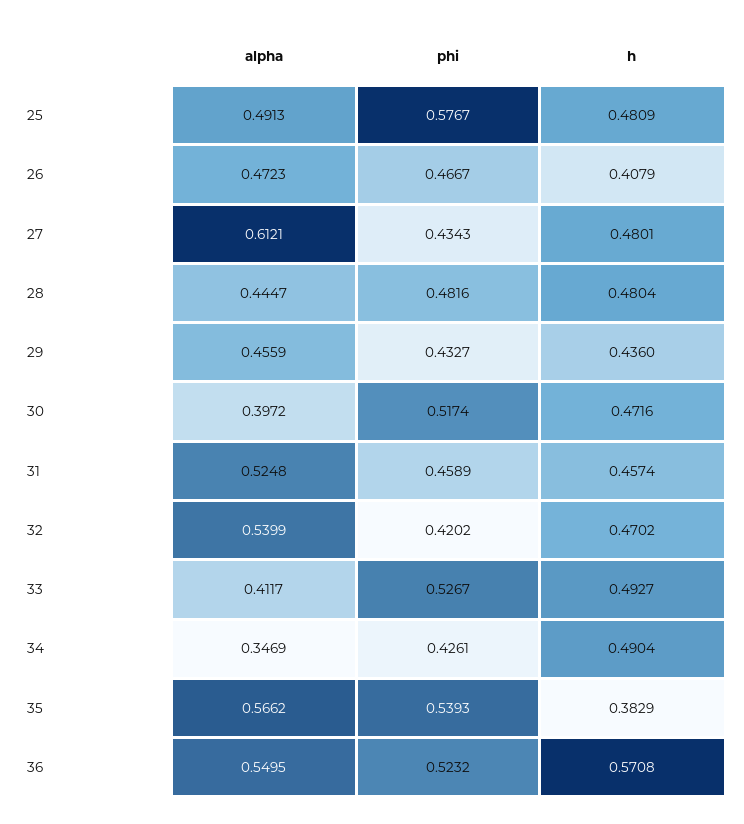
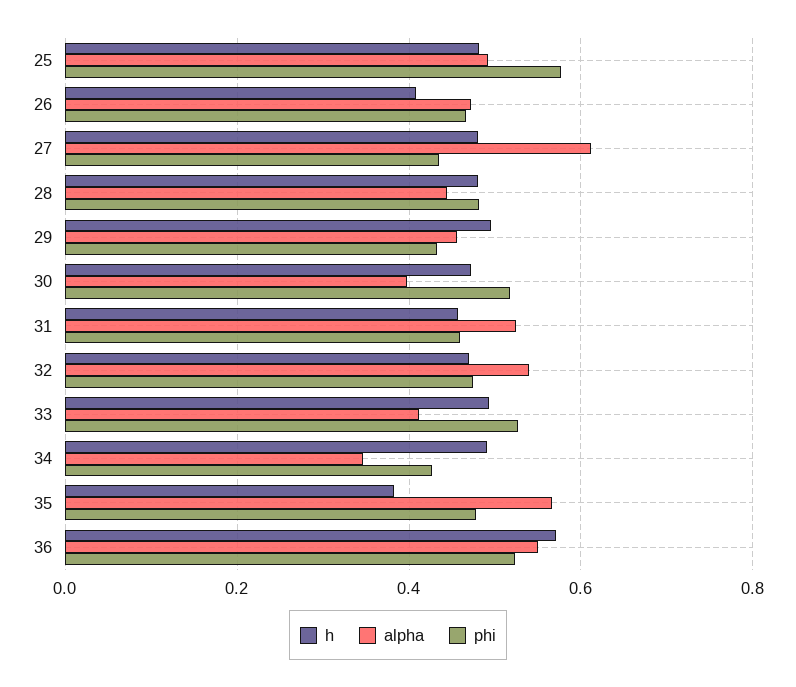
  {
    "alpha": {
      "25": 0.4913,
      "26": 0.4723,
      "27": 0.6121,
      "28": 0.4447,
      "29": 0.4559,
      "30": 0.3972,
      "31": 0.5248,
      "32": 0.5399,
      "33": 0.4117,
      "34": 0.3469,
      "35": 0.5662,
      "36": 0.5495
    },
    "phi": {
      "25": 0.5767,
      "26": 0.4667,
      "27": 0.4343,
      "28": 0.4816,
      "29": 0.4327,
      "30": 0.5174,
      "31": 0.4589,
-     "32": 0.4202,
+     "32": 0.48,
      "33": 0.5267,
      "34": 0.4261,
-     "35": 0.5393,
+     "35": 0.48,
      "36": 0.5232
    },
    "h": {
      "25": 0.4809,
      "26": 0.4079,
      "27": 0.4801,
      "28": 0.4804,
-     "29": 0.436,
+     "29": 0.5,
      "30": 0.4716,
      "31": 0.4574,
      "32": 0.4702,
      "33": 0.4927,
      "34": 0.4904,
      "35": 0.3829,
      "36": 0.5708
    }
  }

